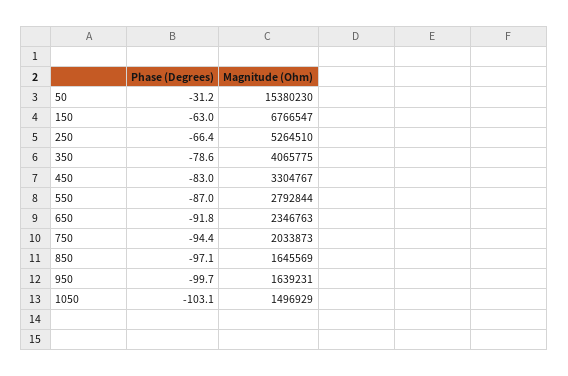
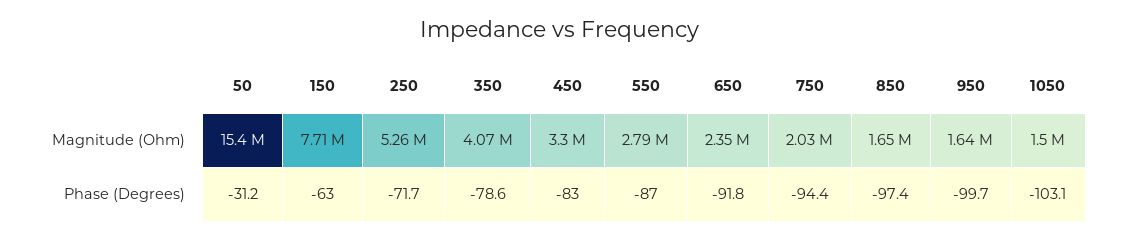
  {
    "Phase (Degrees)": {
      "50": -31.2,
      "150": -63,
-     "250": -66.4,
+     "250": -71.7,
      "350": -78.6,
      "450": -83,
      "550": -87,
      "650": -91.8,
      "750": -94.4,
-     "850": -97.1,
+     "850": -97.4,
      "950": -99.7,
      "1050": -103.1
    },
    "Magnitude (Ohm)": {
      "50": 15380230,
-     "150": 6766547,
+     "150": 7710000,
      "250": 5264510,
      "350": 4065775,
      "450": 3304767,
      "550": 2792844,
      "650": 2346763,
      "750": 2033873,
      "850": 1645569,
      "950": 1639231,
      "1050": 1496929
    }
  }

